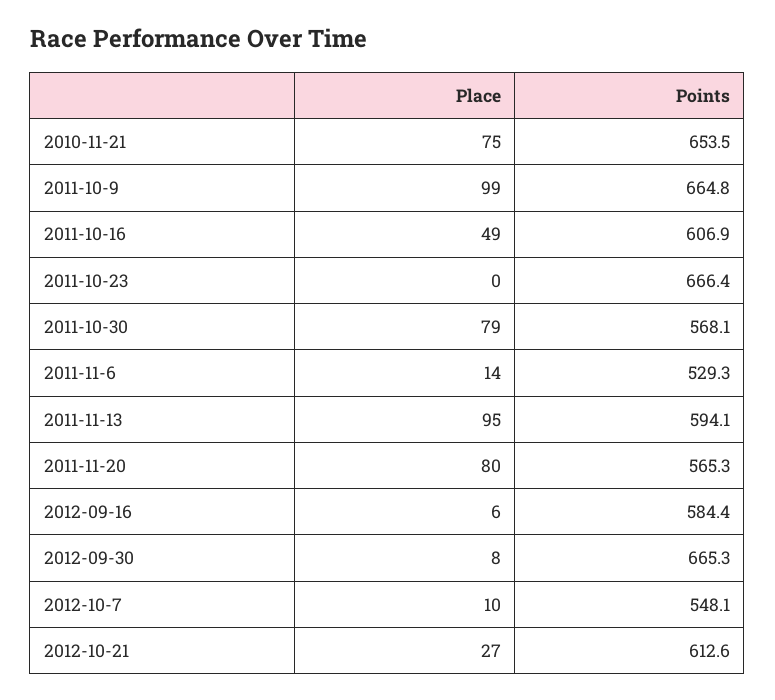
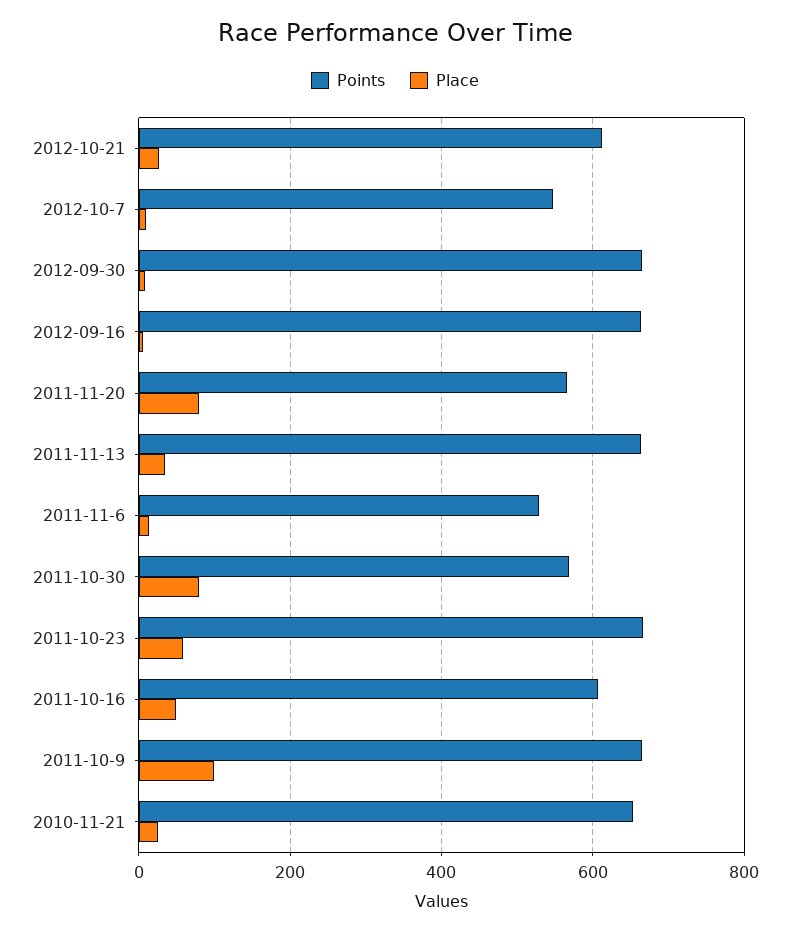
  {
    "Place": {
-     "2010-11-21": 75,
+     "2010-11-21": 20,
      "2011-10-9": 99,
      "2011-10-16": 49,
-     "2011-10-23": 0,
+     "2011-10-23": 60,
      "2011-10-30": 79,
      "2011-11-6": 14,
-     "2011-11-13": 95,
+     "2011-11-13": 40,
      "2011-11-20": 80,
      "2012-09-16": 6,
      "2012-09-30": 8,
      "2012-10-7": 10,
      "2012-10-21": 27
    },
    "Points": {
      "2010-11-21": 653.5,
      "2011-10-9": 664.8,
      "2011-10-16": 606.9,
      "2011-10-23": 666.4,
      "2011-10-30": 568.1,
      "2011-11-6": 529.3,
-     "2011-11-13": 594.1,
+     "2011-11-13": 660,
      "2011-11-20": 565.3,
-     "2012-09-16": 584.4,
+     "2012-09-16": 660,
      "2012-09-30": 665.3,
      "2012-10-7": 548.1,
      "2012-10-21": 612.6
    }
  }

